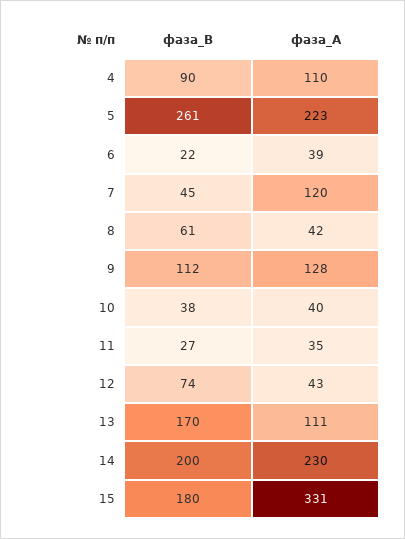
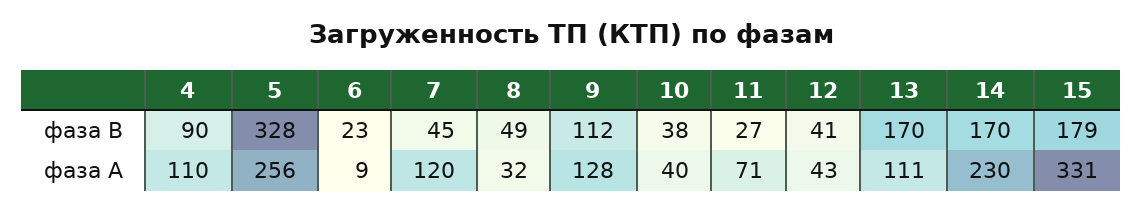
  {
    "фаза_В": {
      "4": 90,
-     "5": 261,
+     "5": 328,
-     "6": 22,
+     "6": 23,
      "7": 45,
-     "8": 61,
+     "8": 49,
      "9": 112,
      "10": 38,
      "11": 27,
-     "12": 74,
+     "12": 41,
      "13": 170,
-     "14": 200,
+     "14": 170,
-     "15": 180
+     "15": 179
    },
    "фаза_А": {
      "4": 110,
-     "5": 223,
+     "5": 256,
-     "6": 39,
+     "6": 9,
      "7": 120,
-     "8": 42,
+     "8": 32,
      "9": 128,
      "10": 40,
-     "11": 35,
+     "11": 71,
      "12": 43,
      "13": 111,
      "14": 230,
      "15": 331
    }
  }

